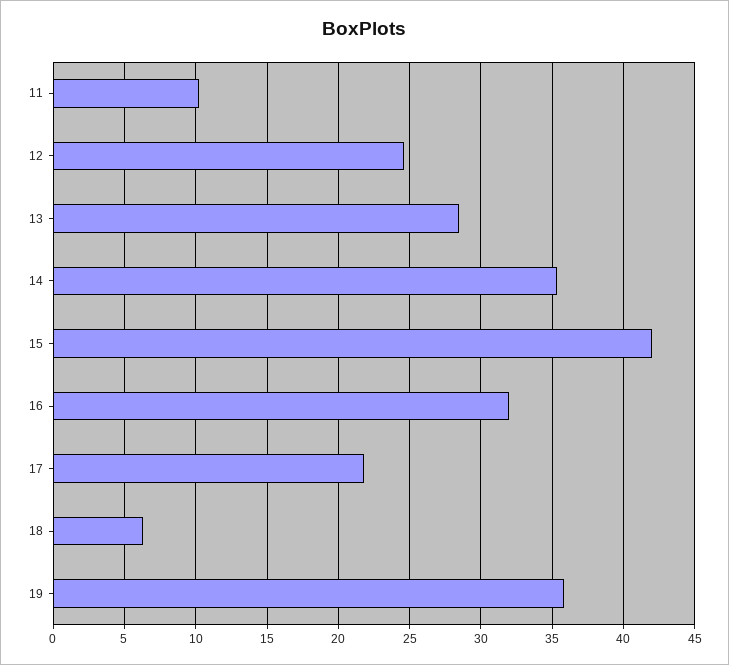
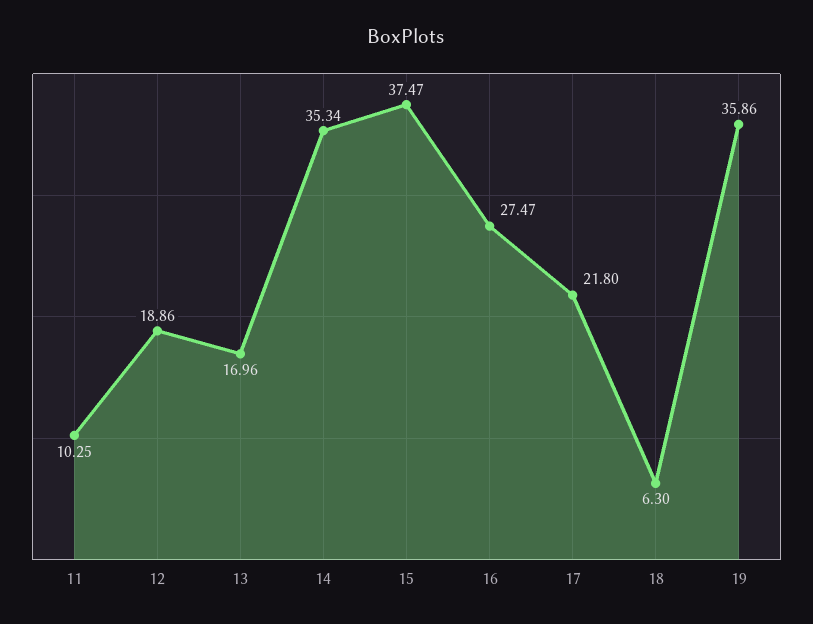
  {
    "11": 10.25,
-   "12": 24.5,
+   "12": 18.86,
-   "13": 28.5,
+   "13": 16.96,
    "14": 35.34,
-   "15": 42,
+   "15": 37.47,
-   "16": 32,
+   "16": 27.47,
    "17": 21.8,
    "18": 6.3,
    "19": 35.86
  }

